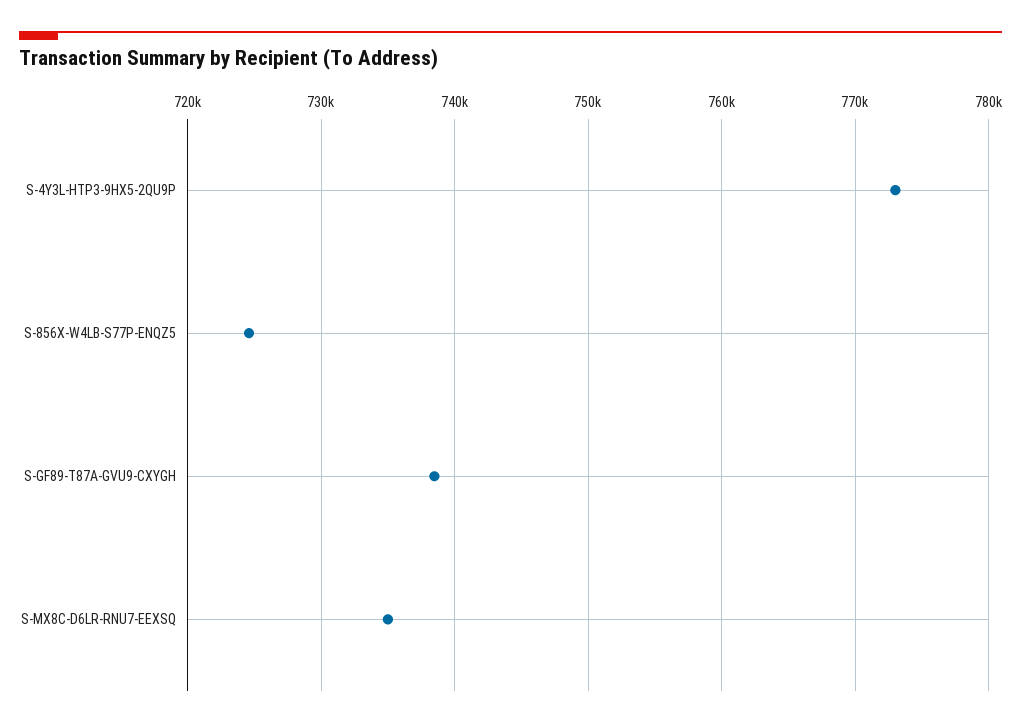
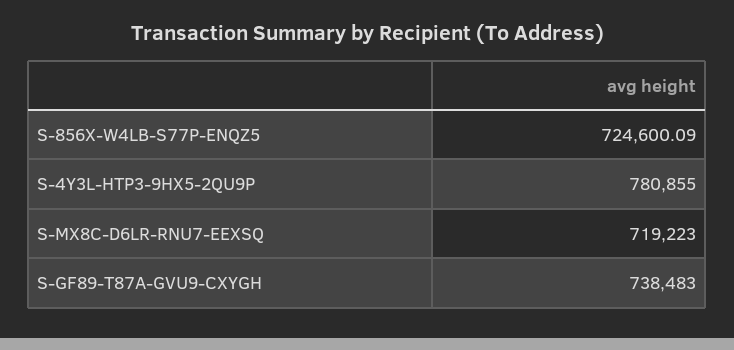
  {
-   "S-4Y3L-HTP3-9HX5-2QU9P": 773000,
+   "S-4Y3L-HTP3-9HX5-2QU9P": 780855,
    "S-856X-W4LB-S77P-ENQZ5": 724600.09,
    "S-GF89-T87A-GVU9-CXYGH": 738483,
-   "S-MX8C-D6LR-RNU7-EEXSQ": 735000
+   "S-MX8C-D6LR-RNU7-EEXSQ": 719223
  }

